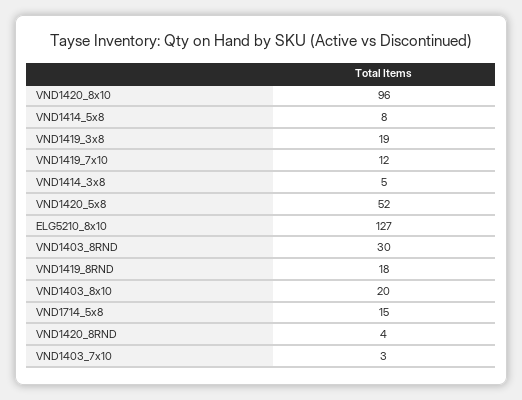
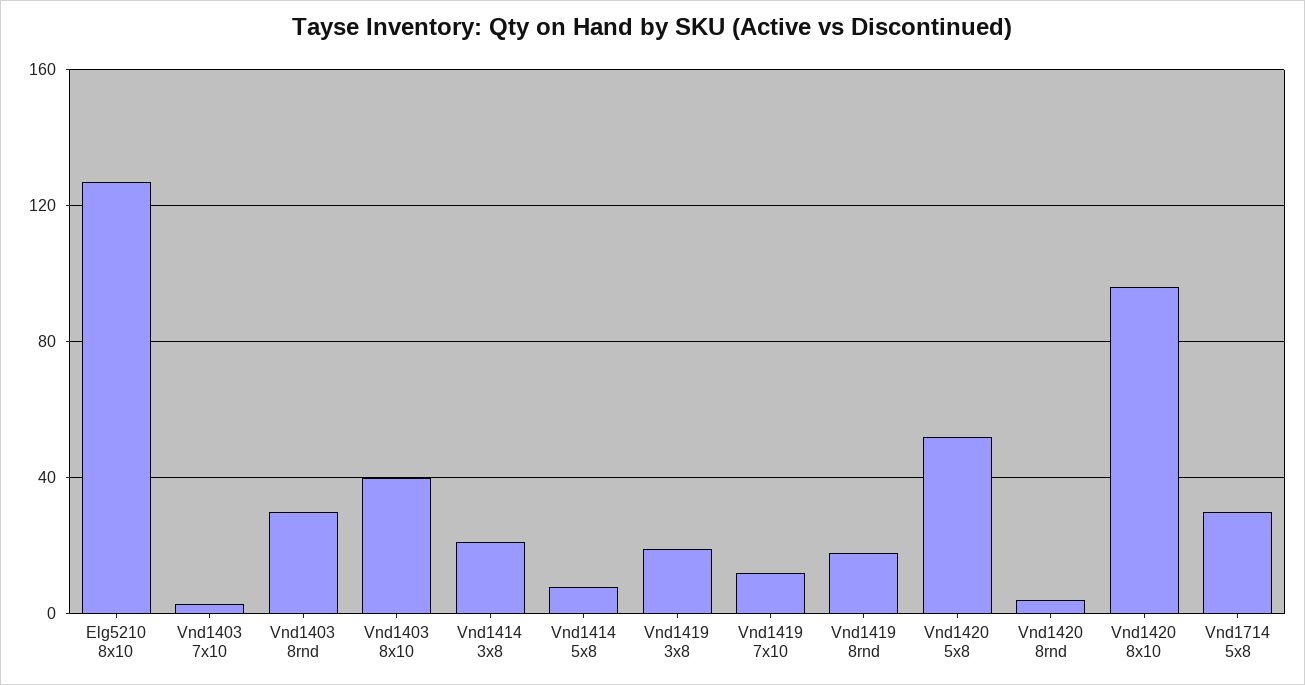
  {
    "VND1420_8x10": 96,
    "VND1414_5x8": 8,
    "VND1419_3x8": 19,
    "VND1419_7x10": 12,
-   "VND1414_3x8": 5,
+   "VND1414_3x8": 20,
    "VND1420_5x8": 52,
    "ELG5210_8x10": 127,
    "VND1403_8RND": 30,
    "VND1419_8RND": 18,
-   "VND1403_8x10": 20,
+   "VND1403_8x10": 40,
-   "VND1714_5x8": 15,
+   "VND1714_5x8": 30,
    "VND1420_8RND": 4,
    "VND1403_7x10": 3
  }

